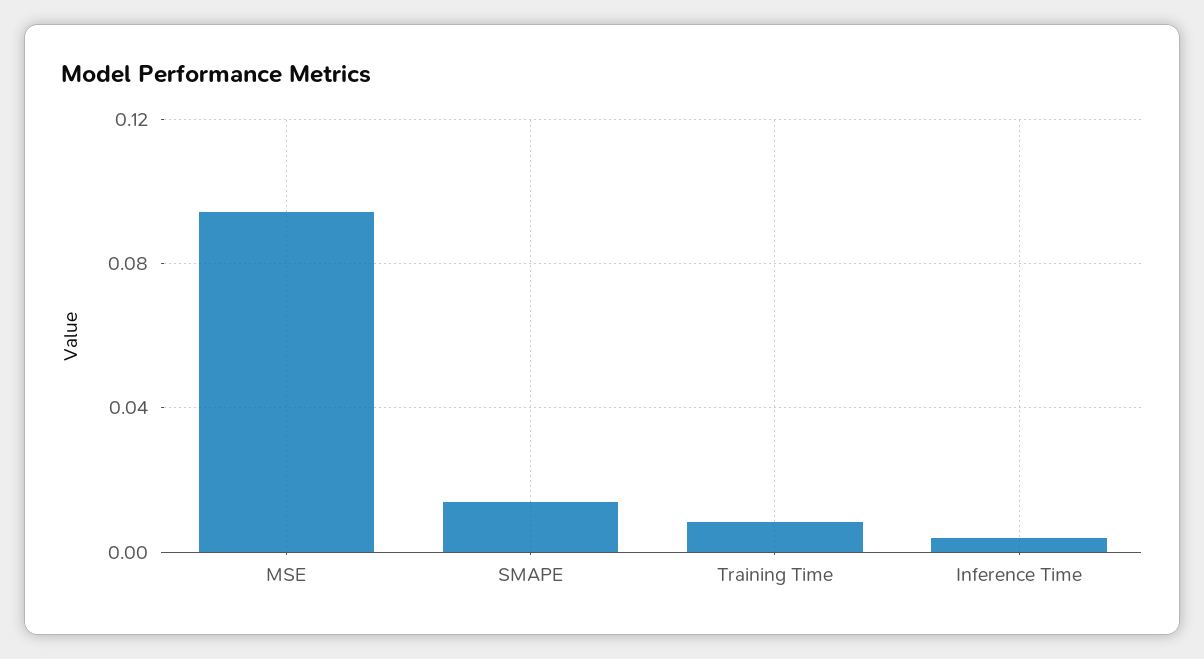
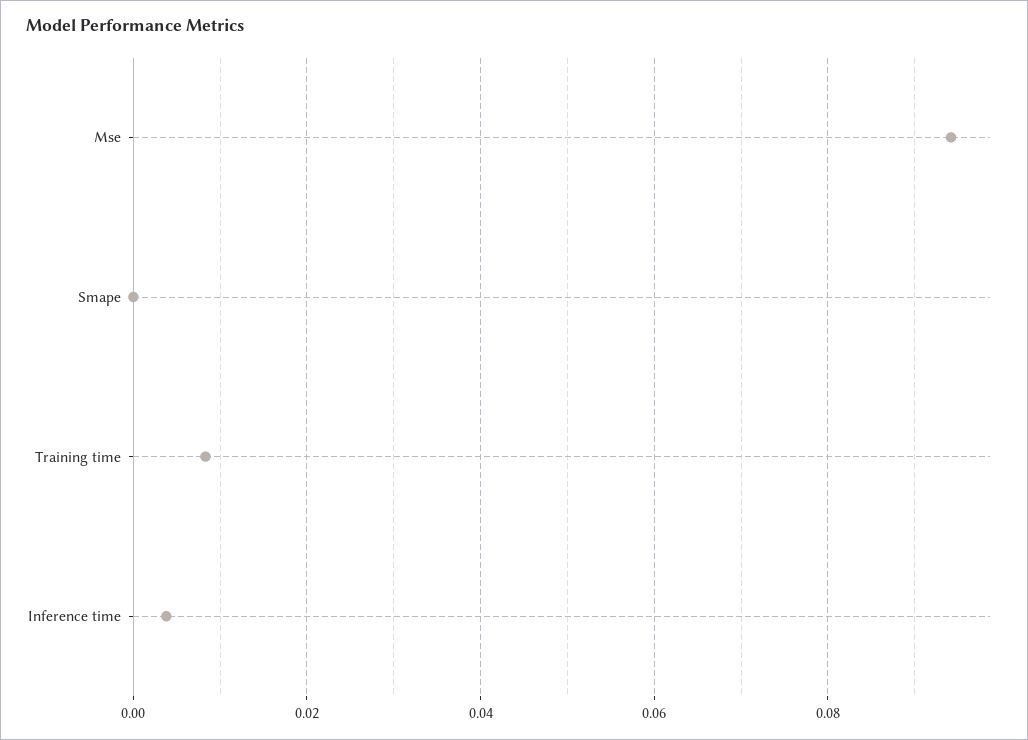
  {
    "MSE": 0.094,
-   "SMAPE": 0.015,
+   "SMAPE": 0,
    "Training Time": 0.008,
    "Inference Time": 0.004
  }

